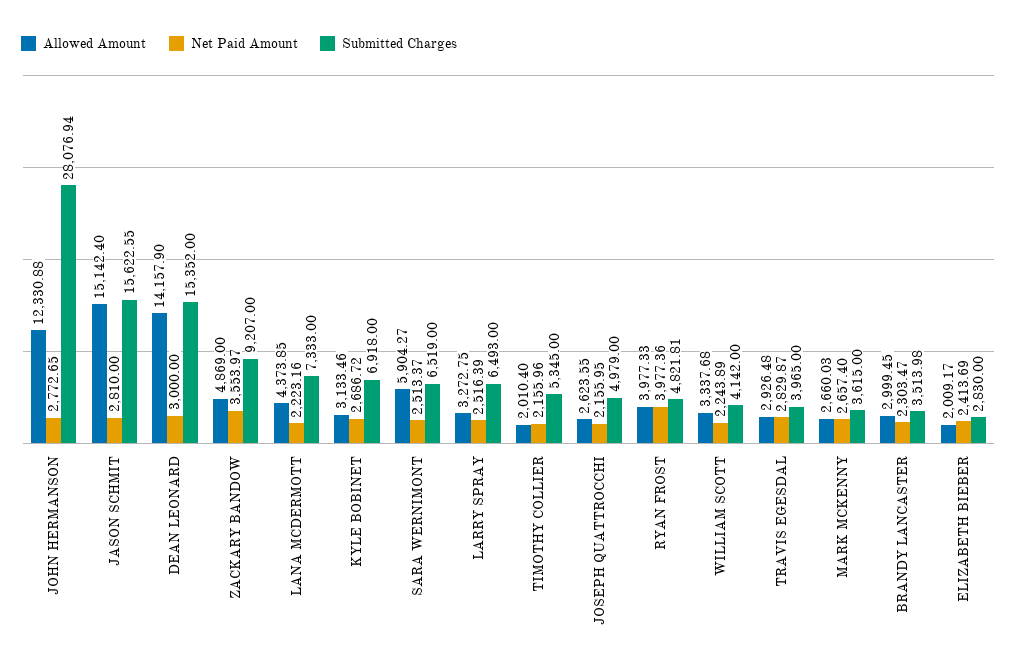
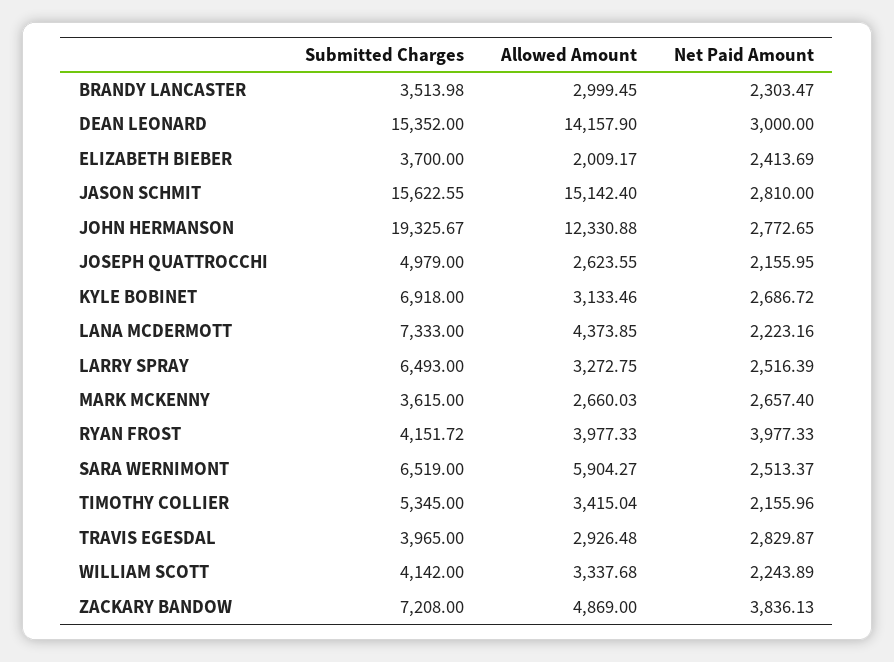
  {
    "Allowed Amount": {
      "JOHN HERMANSON": 12330.88,
      "JASON SCHMIT": 15142.4,
      "DEAN LEONARD": 14157.9,
      "ZACKARY BANDOW": 4869,
      "LANA MCDERMOTT": 4373.85,
      "KYLE BOBINET": 3133.46,
      "SARA WERNIMONT": 5904.27,
      "LARRY SPRAY": 3272.75,
-     "TIMOTHY COLLIER": 2010.4,
+     "TIMOTHY COLLIER": 3415.04,
      "JOSEPH QUATTROCCHI": 2623.55,
      "RYAN FROST": 3977.33,
      "WILLIAM SCOTT": 3337.68,
      "TRAVIS EGESDAL": 2926.48,
      "MARK MCKENNY": 2660.03,
      "BRANDY LANCASTER": 2999.45,
      "ELIZABETH BIEBER": 2009.17
    },
    "Net Paid Amount": {
      "JOHN HERMANSON": 2772.65,
      "JASON SCHMIT": 2810,
      "DEAN LEONARD": 3000,
-     "ZACKARY BANDOW": 3553.97,
+     "ZACKARY BANDOW": 3836.13,
      "LANA MCDERMOTT": 2223.16,
      "KYLE BOBINET": 2686.72,
      "SARA WERNIMONT": 2513.37,
      "LARRY SPRAY": 2516.39,
      "TIMOTHY COLLIER": 2155.96,
      "JOSEPH QUATTROCCHI": 2155.95,
-     "RYAN FROST": 3977.36,
+     "RYAN FROST": 3977.33,
      "WILLIAM SCOTT": 2243.89,
      "TRAVIS EGESDAL": 2829.87,
      "MARK MCKENNY": 2657.4,
      "BRANDY LANCASTER": 2303.47,
      "ELIZABETH BIEBER": 2413.69
    },
    "Submitted Charges": {
-     "JOHN HERMANSON": 28076.94,
+     "JOHN HERMANSON": 19325.67,
      "JASON SCHMIT": 15622.55,
      "DEAN LEONARD": 15352,
-     "ZACKARY BANDOW": 9207,
+     "ZACKARY BANDOW": 7208,
      "LANA MCDERMOTT": 7333,
      "KYLE BOBINET": 6918,
      "SARA WERNIMONT": 6519,
      "LARRY SPRAY": 6493,
      "TIMOTHY COLLIER": 5345,
      "JOSEPH QUATTROCCHI": 4979,
-     "RYAN FROST": 4821.81,
+     "RYAN FROST": 4151.72,
      "WILLIAM SCOTT": 4142,
      "TRAVIS EGESDAL": 3965,
      "MARK MCKENNY": 3615,
      "BRANDY LANCASTER": 3513.98,
-     "ELIZABETH BIEBER": 2830
+     "ELIZABETH BIEBER": 3700
    }
  }

